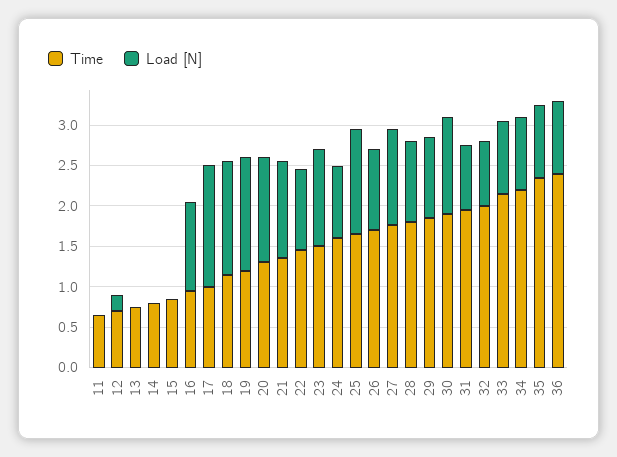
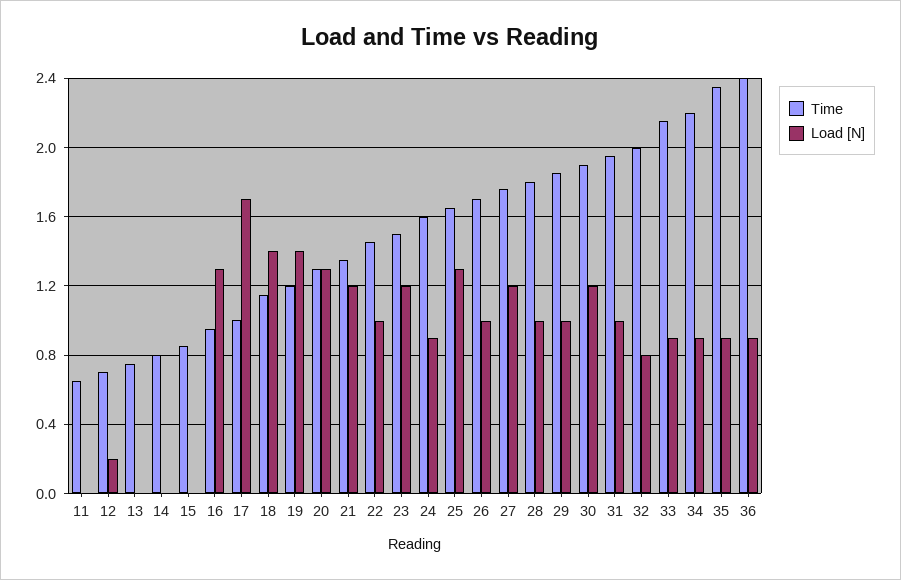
  {
    "Time": {
      "11": 0.65,
      "12": 0.7,
      "13": 0.75,
      "14": 0.8,
      "15": 0.85,
      "16": 0.95,
      "17": 1,
      "18": 1.15,
      "19": 1.2,
      "20": 1.3,
      "21": 1.35,
      "22": 1.45,
      "23": 1.5,
      "24": 1.6,
      "25": 1.65,
      "26": 1.7,
      "27": 1.75,
      "28": 1.8,
      "29": 1.85,
      "30": 1.9,
      "31": 1.95,
      "32": 2,
      "33": 2.15,
      "34": 2.2,
      "35": 2.35,
      "36": 2.4
    },
    "Load [N]": {
      "11": 0,
      "12": 0.2,
      "13": 0,
      "14": 0,
      "15": 0,
-     "16": 1.1,
+     "16": 1.3,
-     "17": 1.5,
+     "17": 1.7,
      "18": 1.4,
      "19": 1.4,
      "20": 1.3,
      "21": 1.2,
      "22": 1,
      "23": 1.2,
      "24": 0.9,
      "25": 1.3,
      "26": 1,
      "27": 1.2,
      "28": 1,
      "29": 1,
      "30": 1.2,
-     "31": 0.8,
+     "31": 1,
      "32": 0.8,
      "33": 0.9,
      "34": 0.9,
      "35": 0.9,
      "36": 0.9
    }
  }

